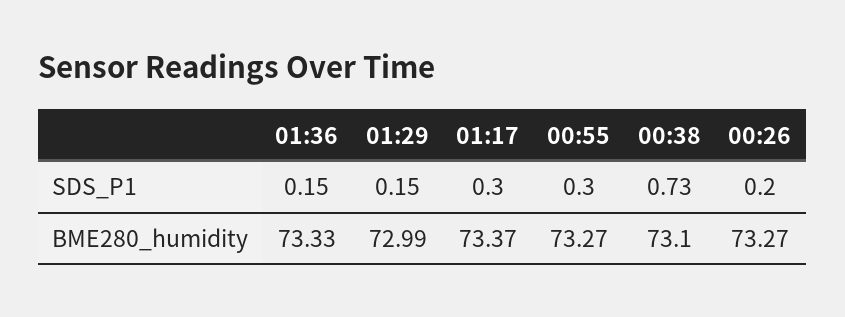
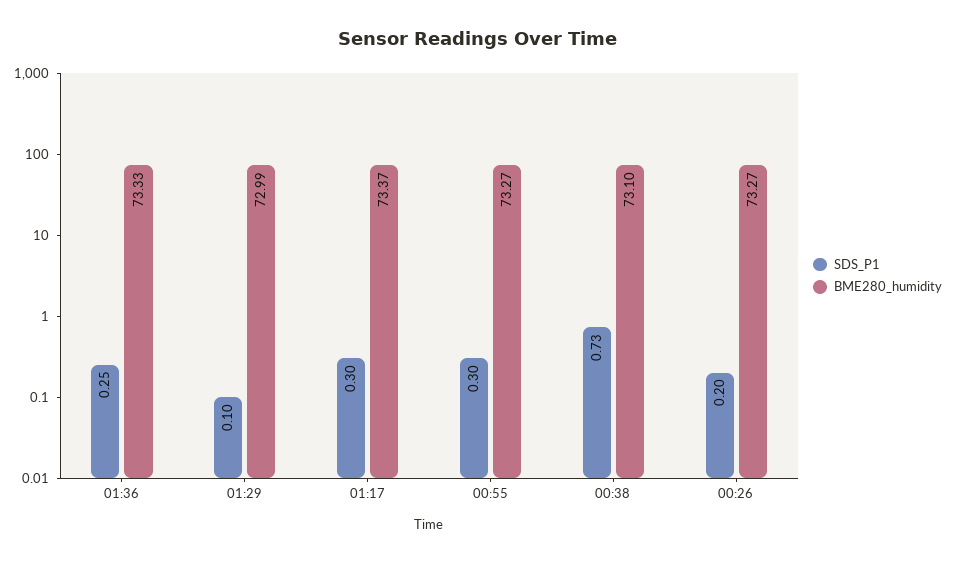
  {
    "SDS_P1": {
-     "01:36": 0.15,
+     "01:36": 0.25,
-     "01:29": 0.15,
+     "01:29": 0.1,
      "01:17": 0.3,
      "00:55": 0.3,
      "00:38": 0.73,
      "00:26": 0.2
    },
    "BME280_humidity": {
      "01:36": 73.33,
      "01:29": 72.99,
      "01:17": 73.37,
      "00:55": 73.27,
      "00:38": 73.1,
      "00:26": 73.27
    }
  }

